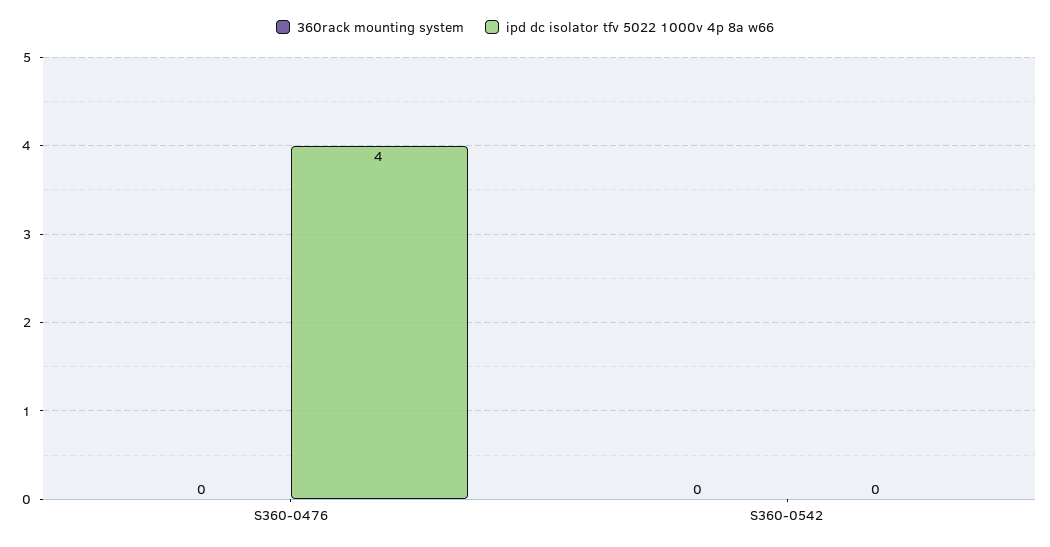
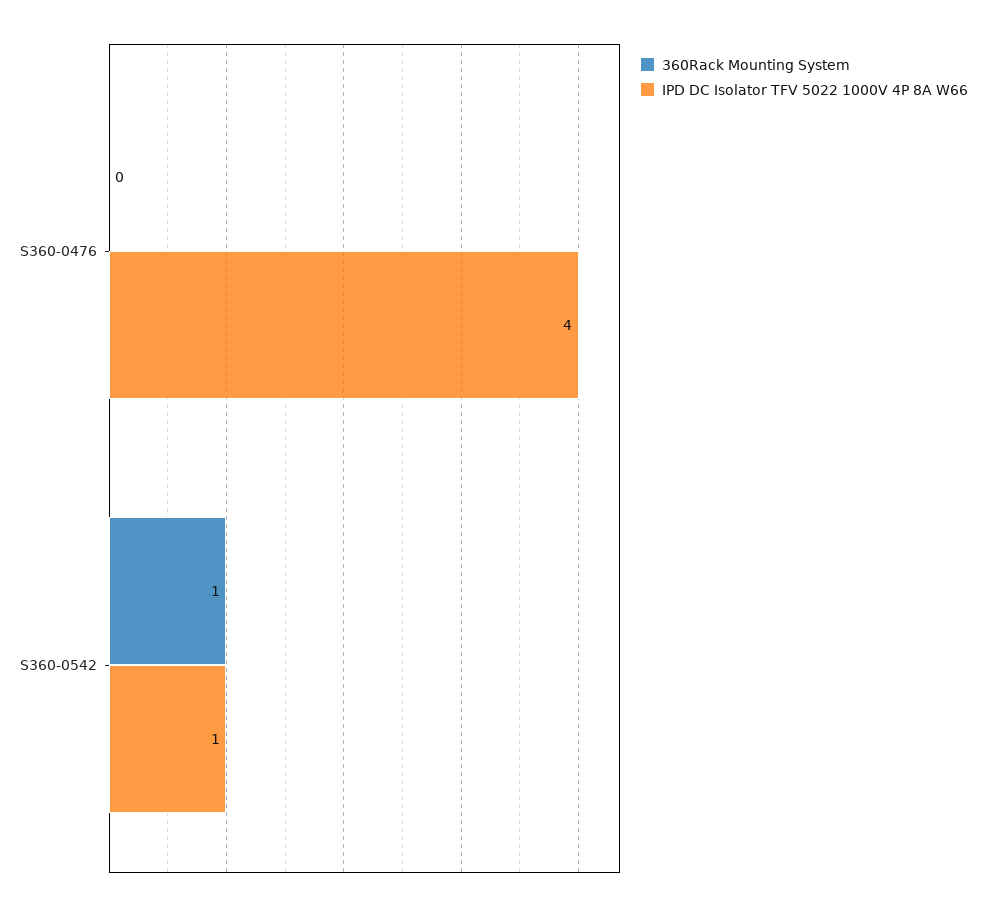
  {
    "360rack mounting system": {
      "S360-0476": 0,
-     "S360-0542": 0
+     "S360-0542": 1
    },
    "ipd dc isolator tfv 5022 1000v 4p 8a w66": {
      "S360-0476": 4,
-     "S360-0542": 0
+     "S360-0542": 1
    }
  }

